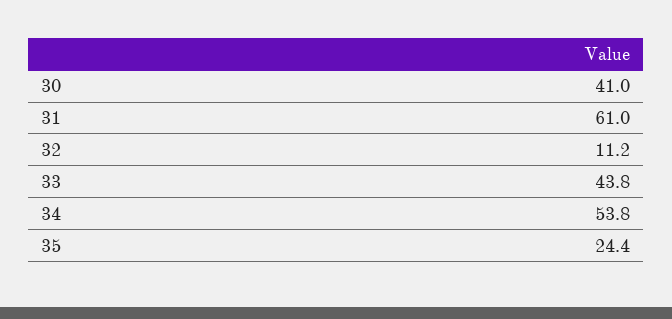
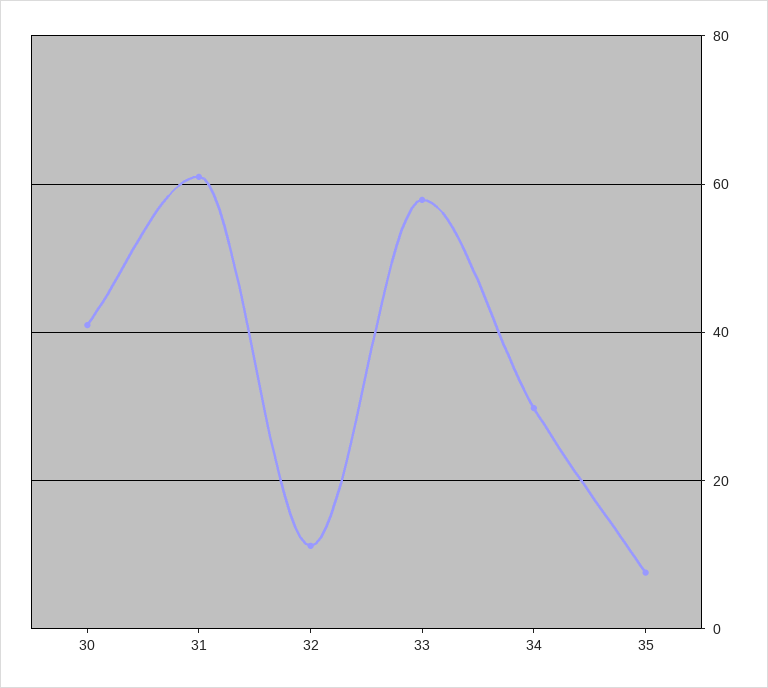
  {
    "30": 41,
    "31": 61,
    "32": 11.2,
-   "33": 43.8,
+   "33": 58,
-   "34": 53.8,
+   "34": 30,
-   "35": 24.4
+   "35": 8
  }

